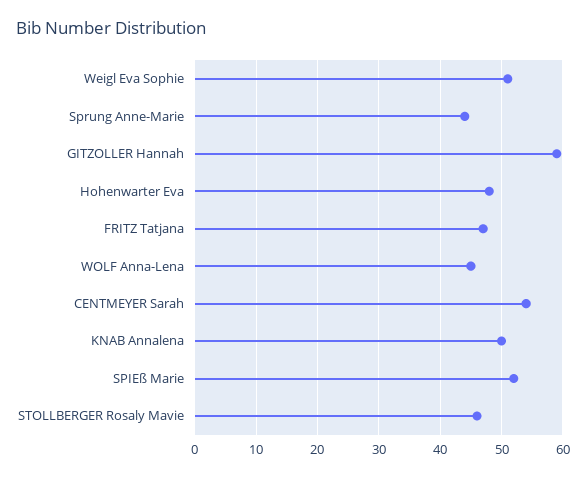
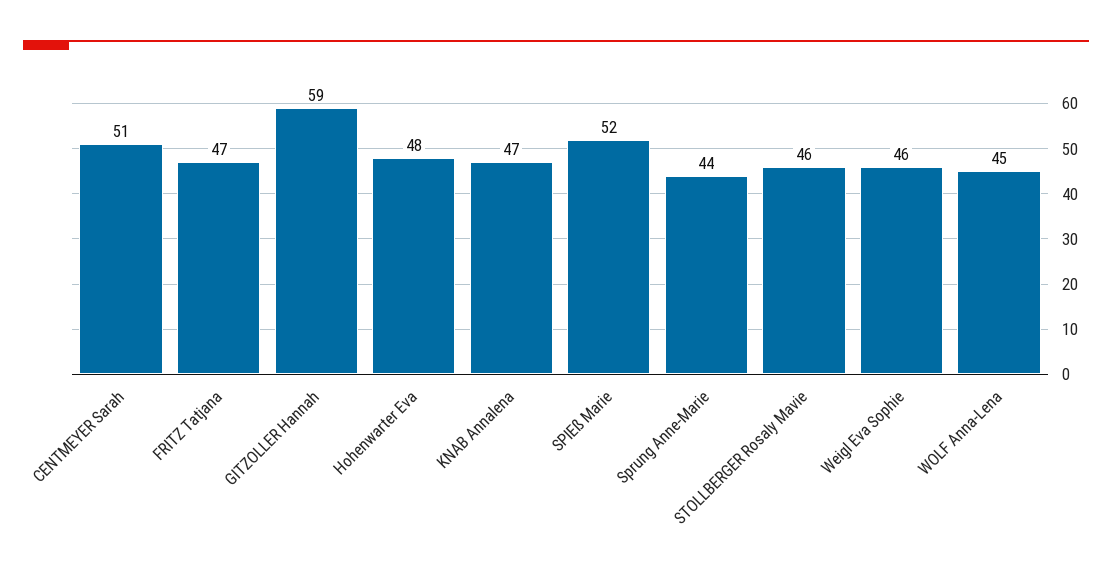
  {
-   "Weigl Eva Sophie": 51,
+   "Weigl Eva Sophie": 46,
    "Sprung Anne-Marie": 44,
    "GITZOLLER Hannah": 59,
    "Hohenwarter Eva": 48,
    "FRITZ Tatjana": 47,
    "WOLF Anna-Lena": 45,
-   "CENTMEYER Sarah": 54,
+   "CENTMEYER Sarah": 51,
-   "KNAB Annalena": 50,
+   "KNAB Annalena": 47,
    "SPIEß Marie": 52,
    "STOLLBERGER Rosaly Mavie": 46
  }

